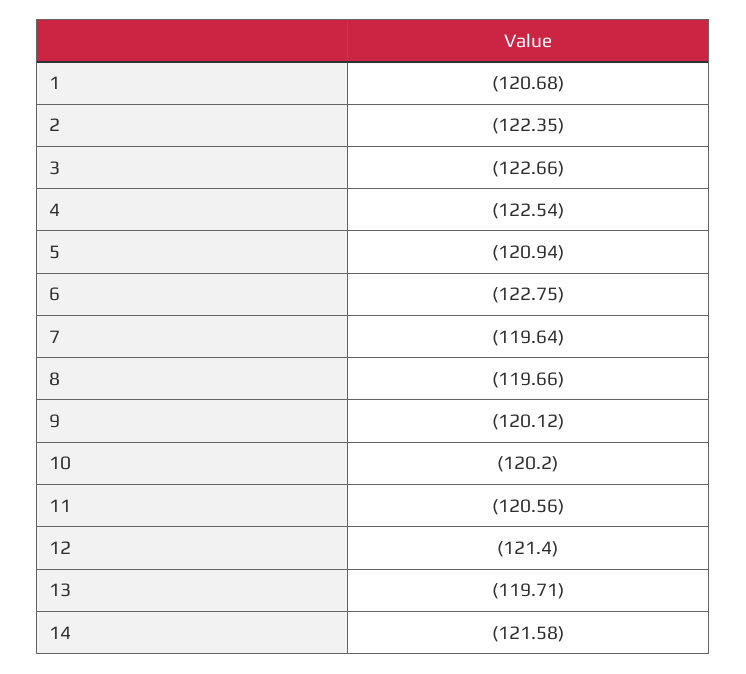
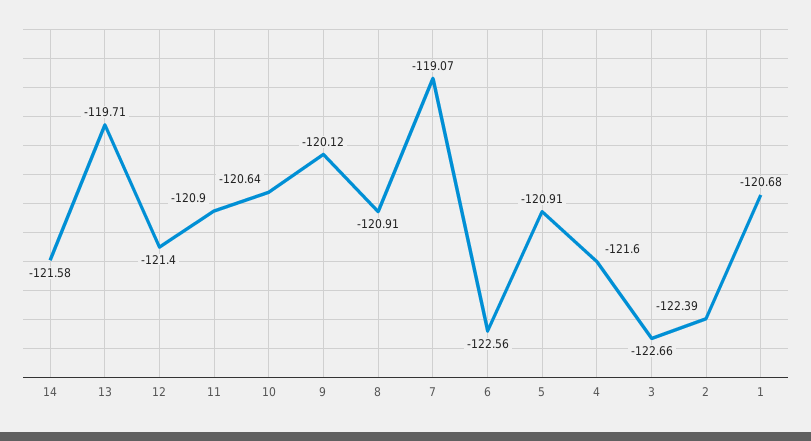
  {
    "1": -120.68,
-   "2": -122.35,
+   "2": -122.39,
    "3": -122.66,
-   "4": -122.54,
+   "4": -121.6,
-   "5": -120.94,
+   "5": -120.91,
-   "6": -122.75,
+   "6": -122.56,
-   "7": -119.64,
+   "7": -119.07,
-   "8": -119.66,
+   "8": -120.91,
    "9": -120.12,
-   "10": -120.2,
+   "10": -120.64,
-   "11": -120.56,
+   "11": -120.9,
    "12": -121.4,
    "13": -119.71,
    "14": -121.58
  }

